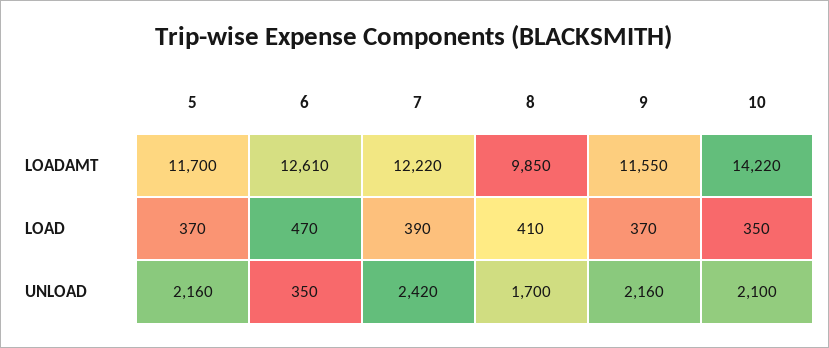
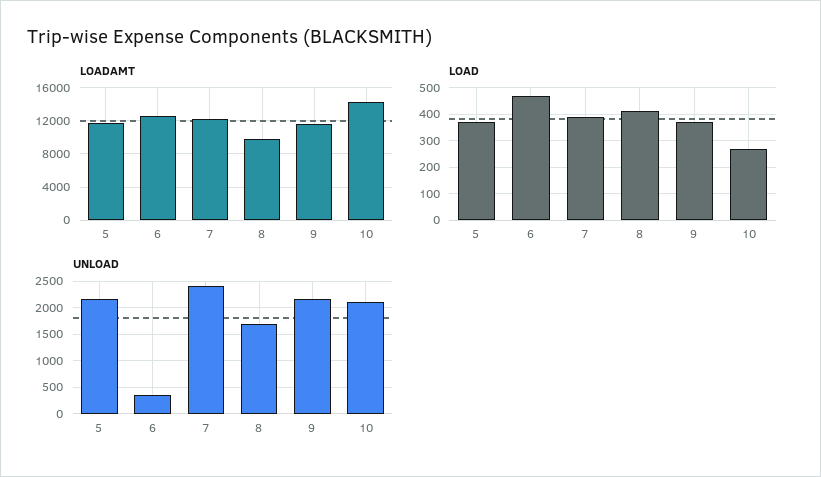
  {
    "LOADAMT": {
      "5": 11700,
      "6": 12610,
      "7": 12220,
      "8": 9850,
      "9": 11550,
      "10": 14220
    },
    "LOAD": {
      "5": 370,
      "6": 470,
      "7": 390,
      "8": 410,
      "9": 370,
-     "10": 350
+     "10": 275
    },
    "UNLOAD": {
      "5": 2160,
      "6": 350,
      "7": 2420,
      "8": 1700,
      "9": 2160,
      "10": 2100
    }
  }

